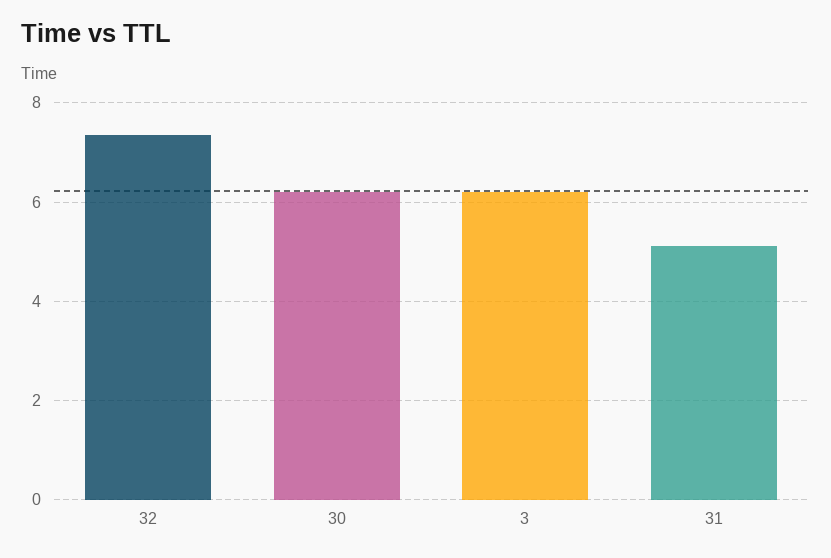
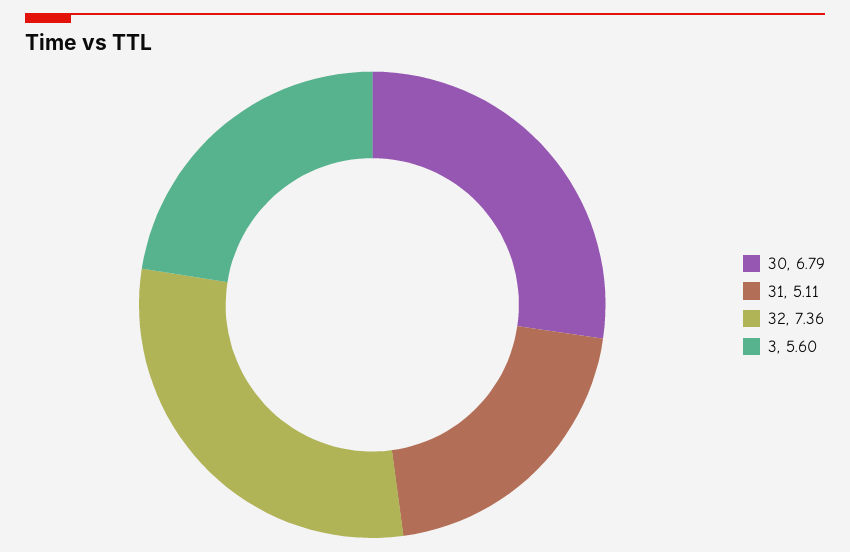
  {
    "32": 7.36,
-   "30": 6.2,
+   "30": 6.79,
-   "3": 6.2,
+   "3": 5.6,
    "31": 5.11
  }

